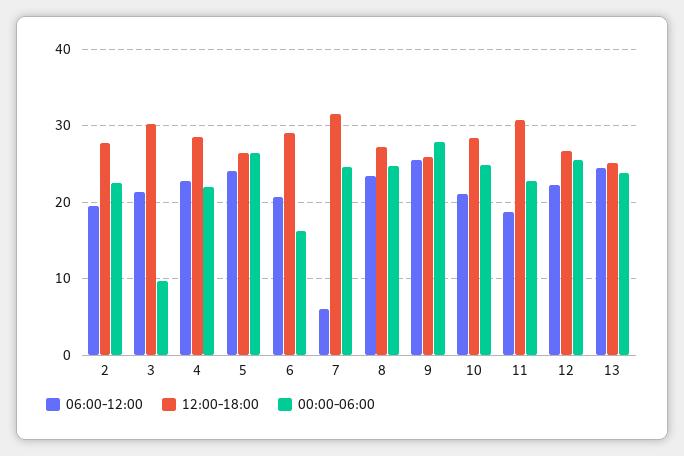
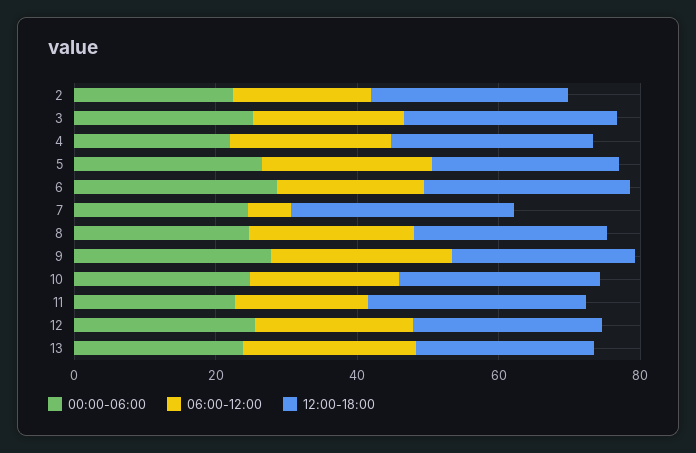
  {
    "06:00-12:00": {
      "2": 20,
      "3": 21,
      "4": 23,
      "5": 24,
      "6": 21,
      "7": 6,
      "8": 23,
      "9": 26,
      "10": 21,
      "11": 19,
      "12": 22,
      "13": 25
    },
    "12:00-18:00": {
      "2": 28,
      "3": 30,
      "4": 29,
      "5": 26,
      "6": 29,
      "7": 32,
      "8": 27,
      "9": 26,
      "10": 28,
      "11": 31,
      "12": 27,
      "13": 25
    },
    "00:00-06:00": {
      "2": 22,
-     "3": 10,
+     "3": 25,
      "4": 22,
      "5": 27,
-     "6": 16,
+     "6": 30,
      "7": 25,
      "8": 25,
      "9": 28,
      "10": 25,
      "11": 23,
      "12": 26,
      "13": 24
    }
  }

